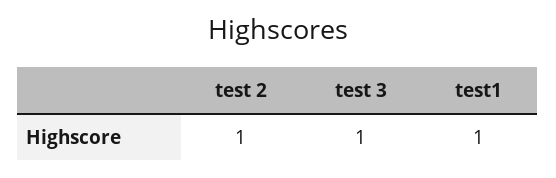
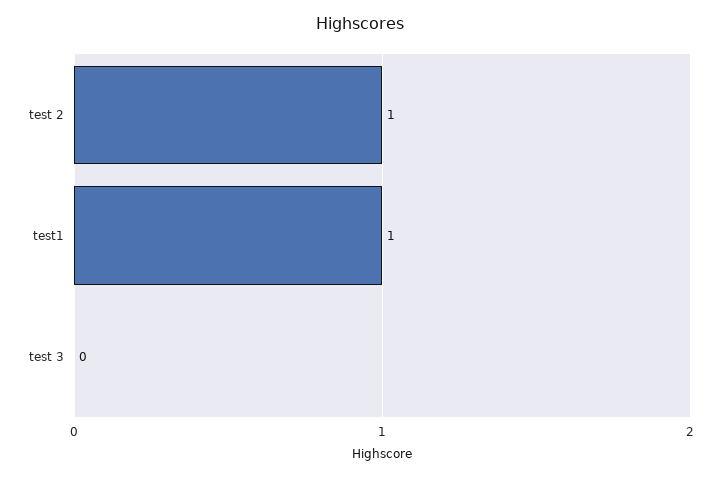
  {
    "test 2": 1,
-   "test 3": 1,
+   "test 3": 0,
    "test1": 1
  }

